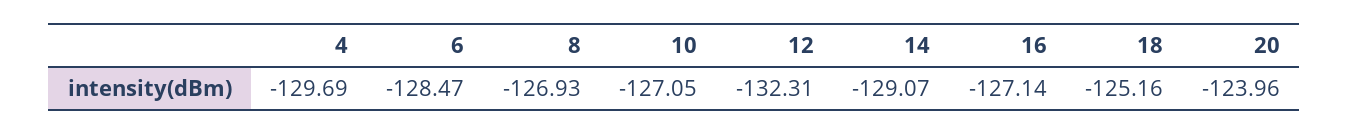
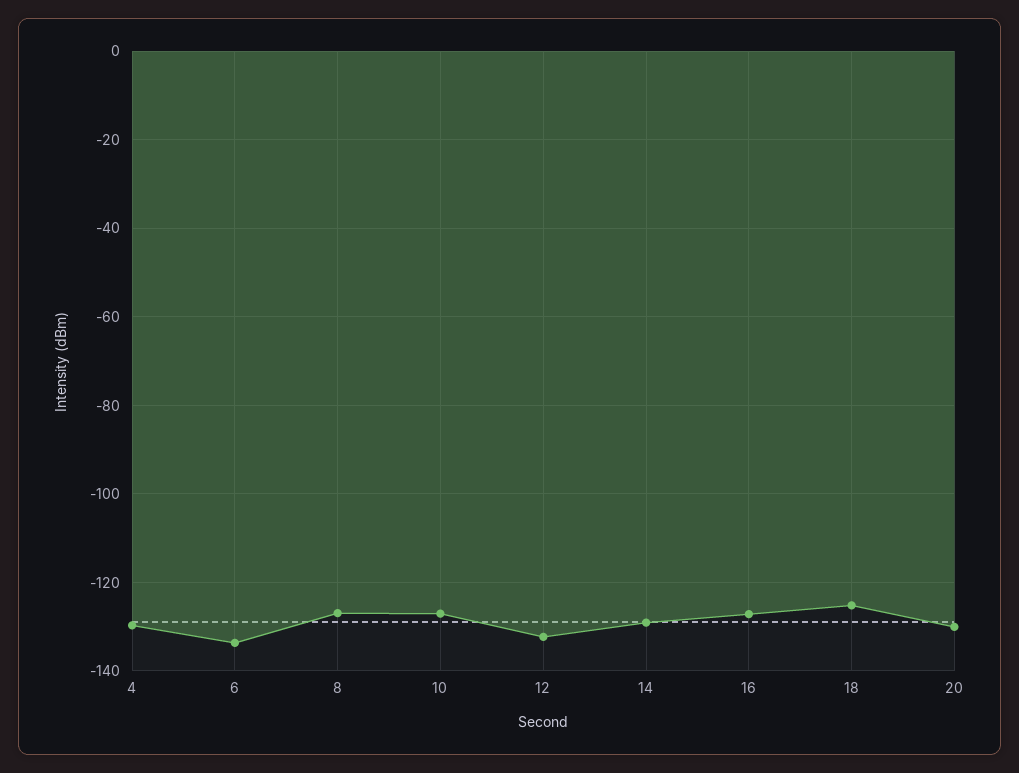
  {
    "4": -129.69,
-   "6": -128.47,
+   "6": -134,
    "8": -126.93,
    "10": -127.05,
    "12": -132.31,
    "14": -129.07,
    "16": -127.14,
    "18": -125.16,
-   "20": -123.96
+   "20": -130
  }

